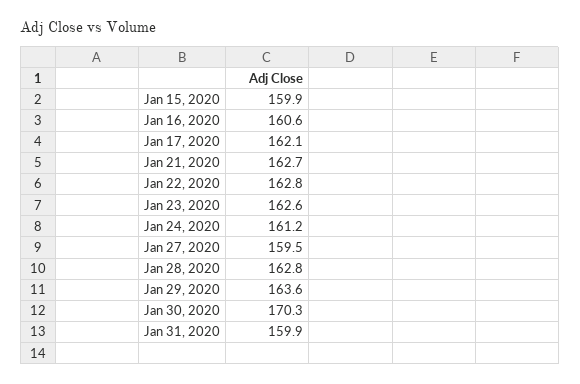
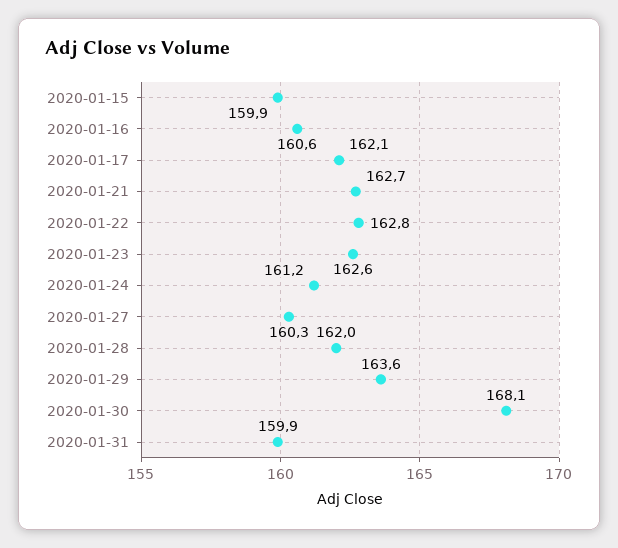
  {
    "Jan 15, 2020": 159.9,
    "Jan 16, 2020": 160.6,
    "Jan 17, 2020": 162.1,
    "Jan 21, 2020": 162.7,
    "Jan 22, 2020": 162.8,
    "Jan 23, 2020": 162.6,
    "Jan 24, 2020": 161.2,
-   "Jan 27, 2020": 159.5,
+   "Jan 27, 2020": 160.3,
-   "Jan 28, 2020": 162.8,
+   "Jan 28, 2020": 162,
    "Jan 29, 2020": 163.6,
-   "Jan 30, 2020": 170.3,
+   "Jan 30, 2020": 168.1,
    "Jan 31, 2020": 159.9
  }

